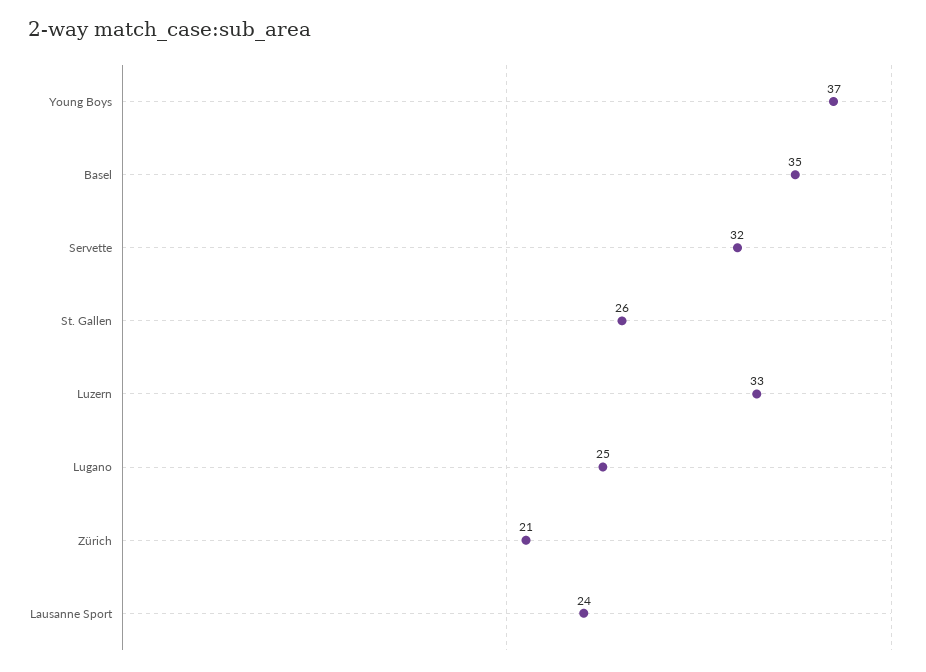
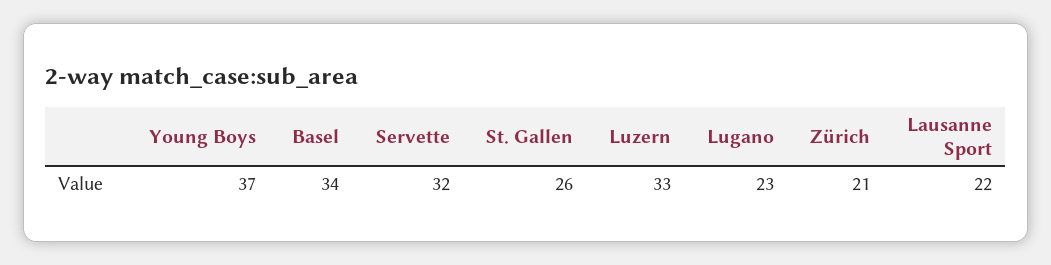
  {
    "Young Boys": 37,
-   "Basel": 35,
+   "Basel": 34,
    "Servette": 32,
    "St. Gallen": 26,
    "Luzern": 33,
-   "Lugano": 25,
+   "Lugano": 23,
    "Zürich": 21,
-   "Lausanne Sport": 24
+   "Lausanne Sport": 22
  }

